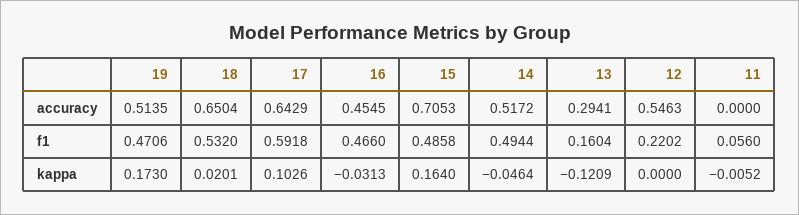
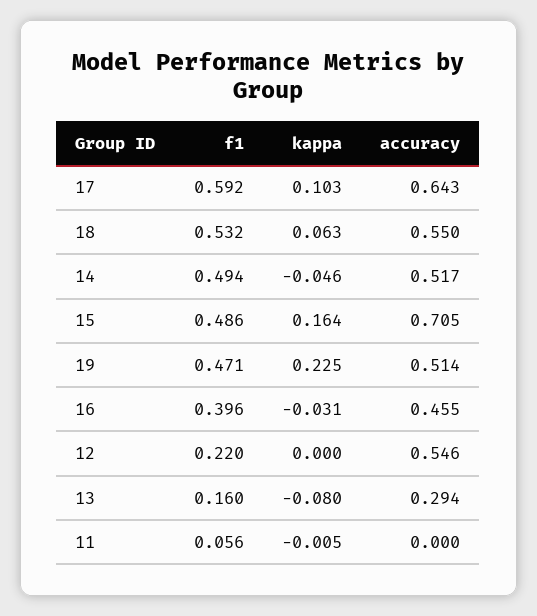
  {
    "19": {
      "accuracy": 0.5135,
      "f1": 0.4706,
-     "kappa": 0.173
+     "kappa": 0.225
    },
    "18": {
-     "accuracy": 0.6504,
+     "accuracy": 0.55,
      "f1": 0.532,
-     "kappa": 0.0201
+     "kappa": 0.063
    },
    "17": {
      "accuracy": 0.6429,
      "f1": 0.5918,
      "kappa": 0.1026
    },
    "16": {
      "accuracy": 0.4545,
-     "f1": 0.466,
+     "f1": 0.396,
      "kappa": -0.0313
    },
    "15": {
      "accuracy": 0.7053,
      "f1": 0.4858,
      "kappa": 0.164
    },
    "14": {
      "accuracy": 0.5172,
      "f1": 0.4944,
      "kappa": -0.0464
    },
    "13": {
      "accuracy": 0.2941,
      "f1": 0.1604,
-     "kappa": -0.1209
+     "kappa": -0.08
    },
    "12": {
      "accuracy": 0.5463,
      "f1": 0.2202,
      "kappa": 0
    },
    "11": {
      "accuracy": 0,
      "f1": 0.056,
      "kappa": -0.0052
    }
  }

